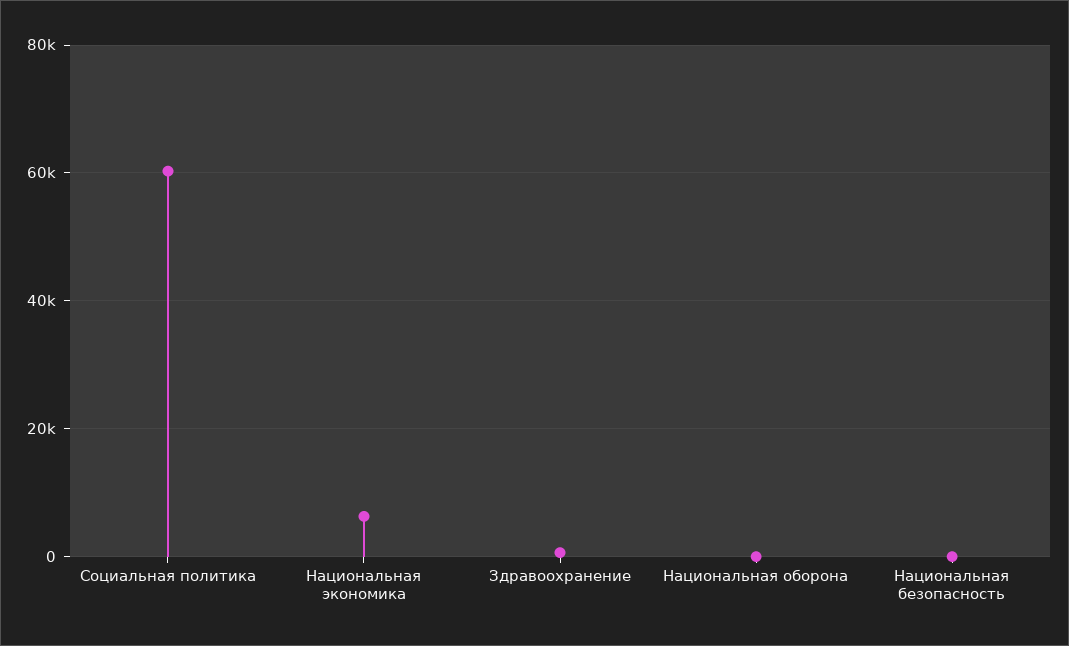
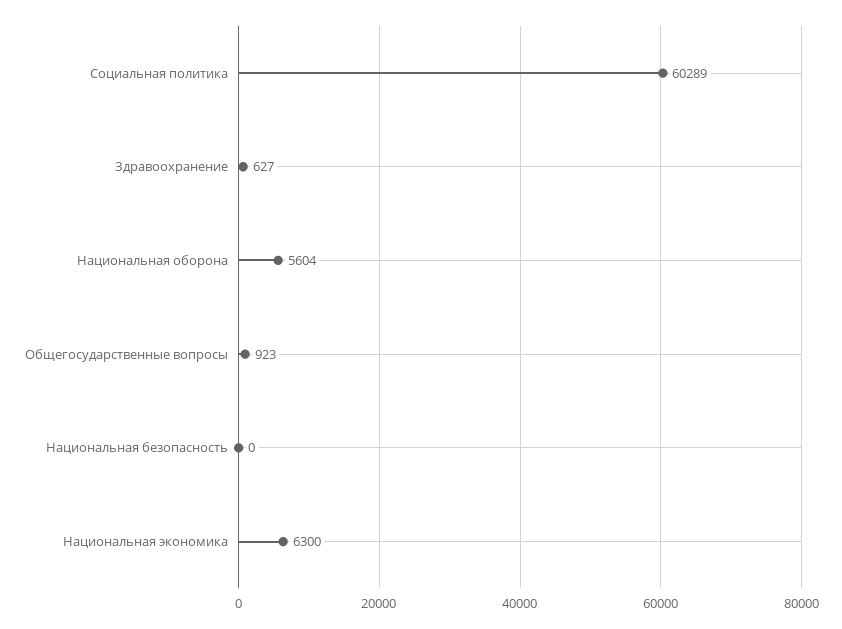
  {
    "Социальная политика": 60289,
    "Национальная экономика": 6300,
    "Здравоохранение": 627,
-   "Национальная оборона": 0,
+   "Национальная оборона": 5604,
-   "Национальная безопасность": 0
+   "Национальная безопасность": 0,
+   "Общегосударственные вопросы": 923
  }

